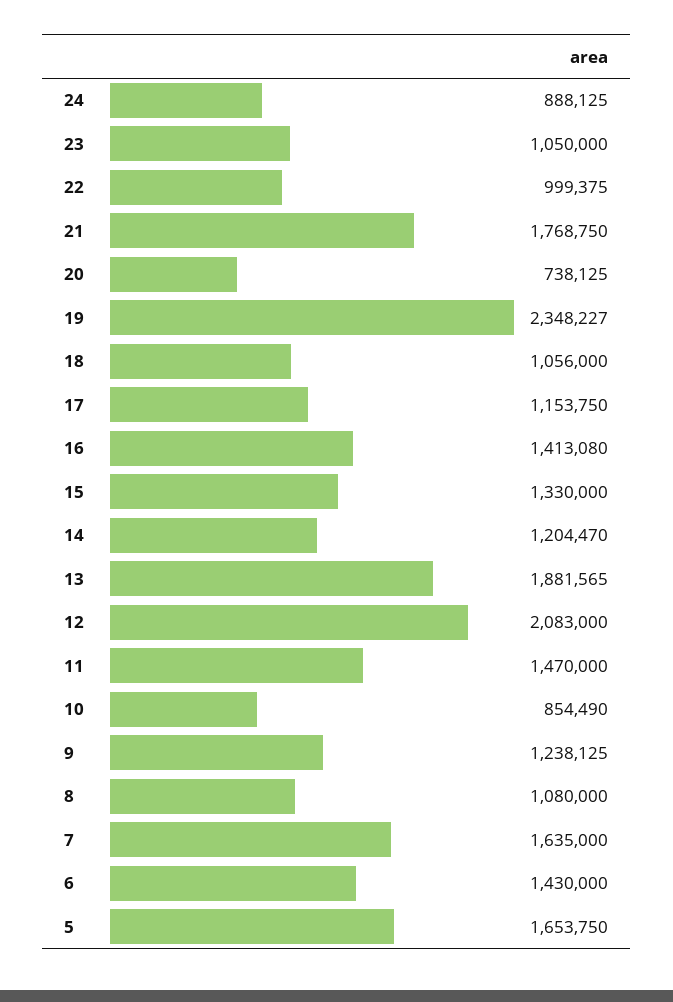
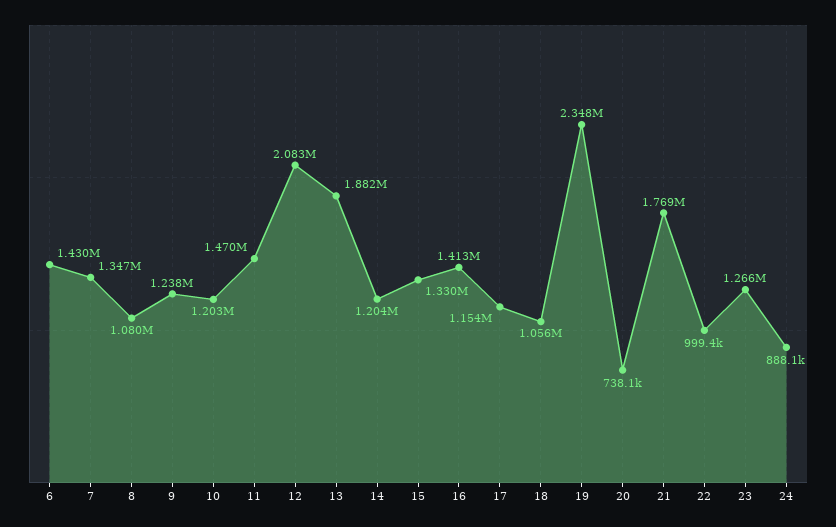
  {
    "24": 888125,
-   "23": 1050000,
+   "23": 1266000,
    "22": 999375,
    "21": 1768750,
    "20": 738125,
    "19": 2348227,
    "18": 1056000,
    "17": 1153750,
    "16": 1413080,
    "15": 1330000,
    "14": 1204470,
    "13": 1881565,
    "12": 2083000,
    "11": 1470000,
-   "10": 854490,
+   "10": 1203000,
    "9": 1238125,
    "8": 1080000,
-   "7": 1635000,
+   "7": 1347000,
-   "6": 1430000,
+   "6": 1430000
-   "5": 1653750
  }

